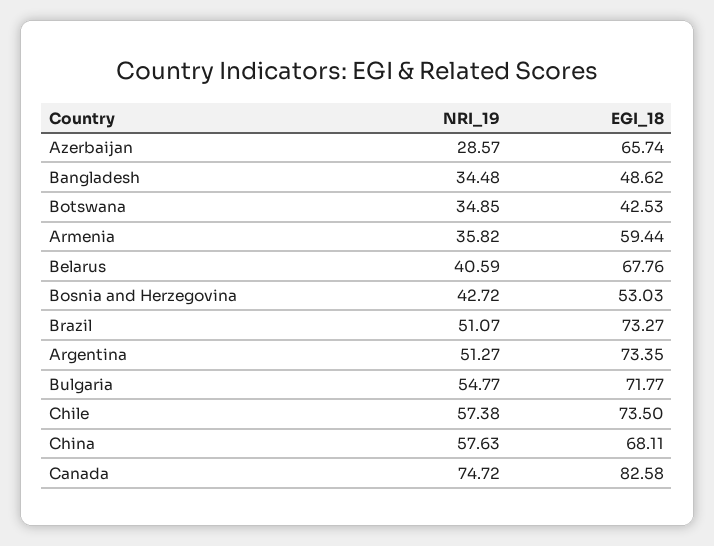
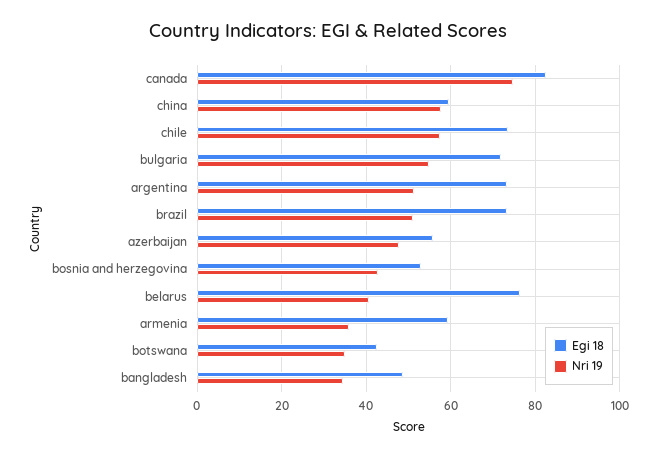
  {
    "NRI_19": {
-     "Azerbaijan": 28.57,
+     "Azerbaijan": 48,
      "Bangladesh": 34.48,
      "Botswana": 34.85,
      "Armenia": 35.82,
      "Belarus": 40.59,
      "Bosnia and Herzegovina": 42.72,
      "Brazil": 51.07,
      "Argentina": 51.27,
      "Bulgaria": 54.77,
      "Chile": 57.38,
      "China": 57.63,
      "Canada": 74.72
    },
    "EGI_18": {
-     "Azerbaijan": 65.74,
+     "Azerbaijan": 56,
      "Bangladesh": 48.62,
      "Botswana": 42.53,
      "Armenia": 59.44,
-     "Belarus": 67.76,
+     "Belarus": 76,
      "Bosnia and Herzegovina": 53.03,
      "Brazil": 73.27,
      "Argentina": 73.35,
      "Bulgaria": 71.77,
      "Chile": 73.5,
-     "China": 68.11,
+     "China": 60,
      "Canada": 82.58
    }
  }

